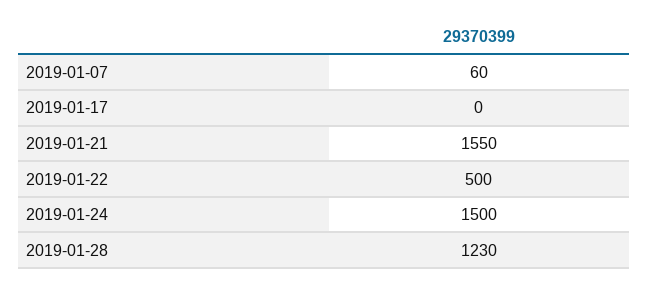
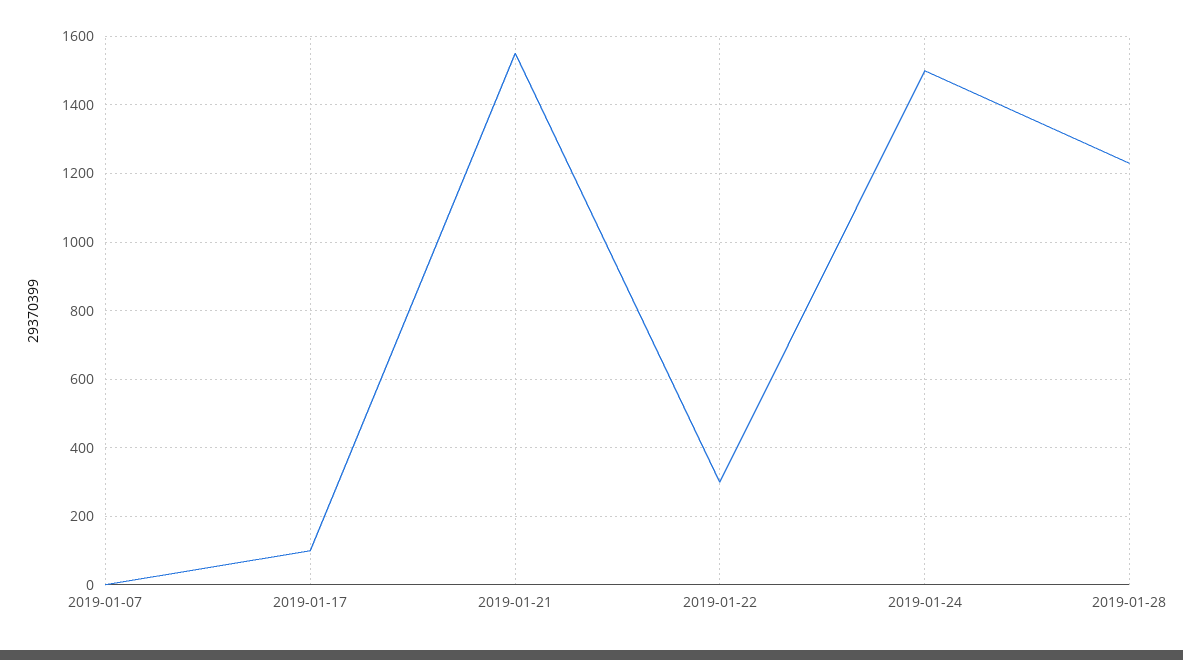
  {
-   "2019-01-07": 60,
+   "2019-01-07": 0,
-   "2019-01-17": 0,
+   "2019-01-17": 100,
    "2019-01-21": 1550,
-   "2019-01-22": 500,
+   "2019-01-22": 300,
    "2019-01-24": 1500,
    "2019-01-28": 1230
  }

